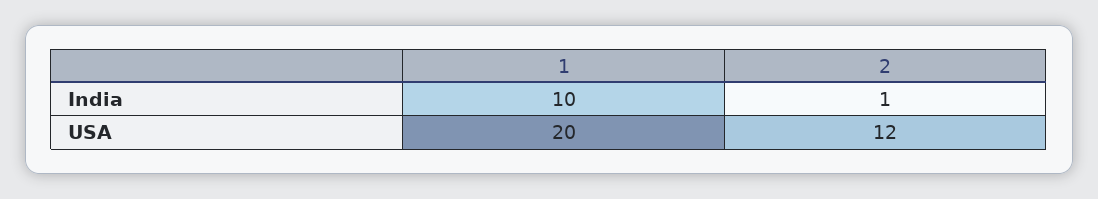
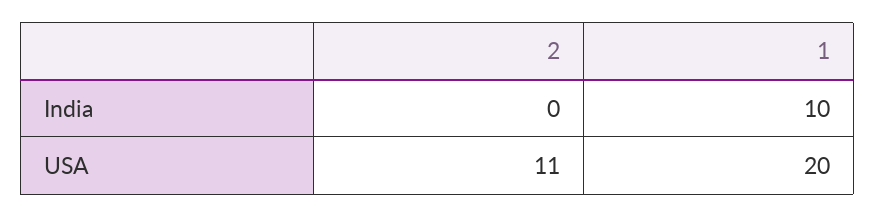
  {
    "1": {
      "India": 10,
      "USA": 20
    },
    "2": {
-     "India": 1,
+     "India": 0,
-     "USA": 12
+     "USA": 11
    }
  }

